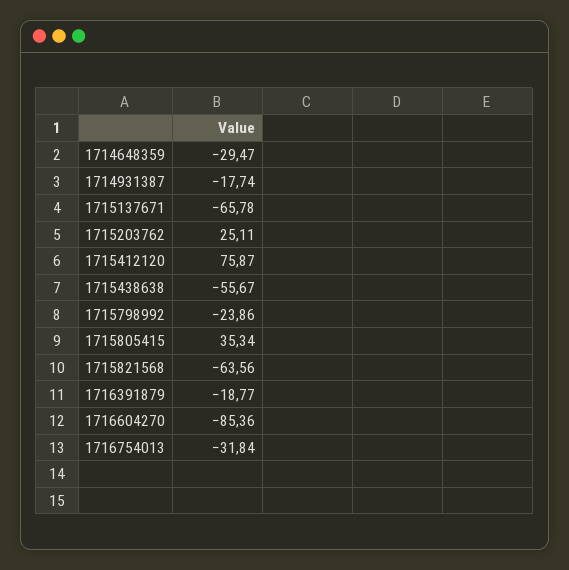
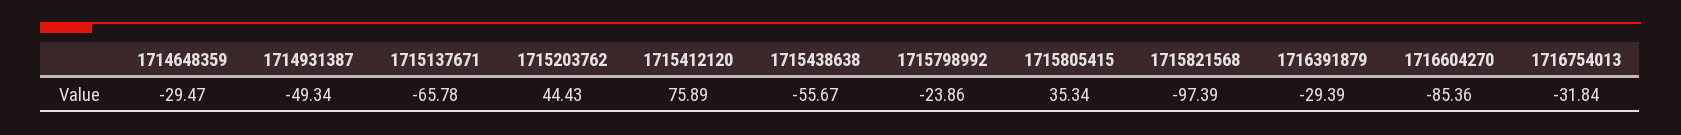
  {
    "1714648359": -29.47,
-   "1714931387": -17.74,
+   "1714931387": -49.34,
    "1715137671": -65.78,
-   "1715203762": 25.11,
+   "1715203762": 44.43,
-   "1715412120": 75.87,
+   "1715412120": 75.89,
    "1715438638": -55.67,
    "1715798992": -23.86,
    "1715805415": 35.34,
-   "1715821568": -63.56,
+   "1715821568": -97.39,
-   "1716391879": -18.77,
+   "1716391879": -29.39,
    "1716604270": -85.36,
    "1716754013": -31.84
  }

